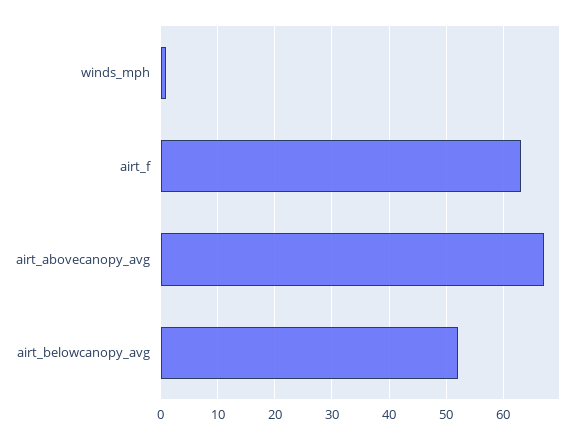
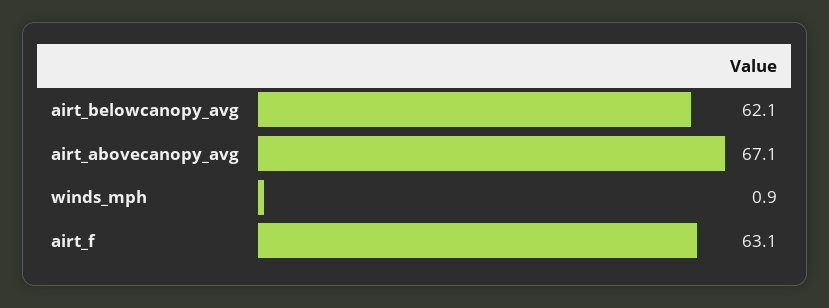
  {
    "winds_mph": 0.9,
    "airt_f": 63.1,
    "airt_abovecanopy_avg": 67.1,
-   "airt_belowcanopy_avg": 52
+   "airt_belowcanopy_avg": 62.1
  }

